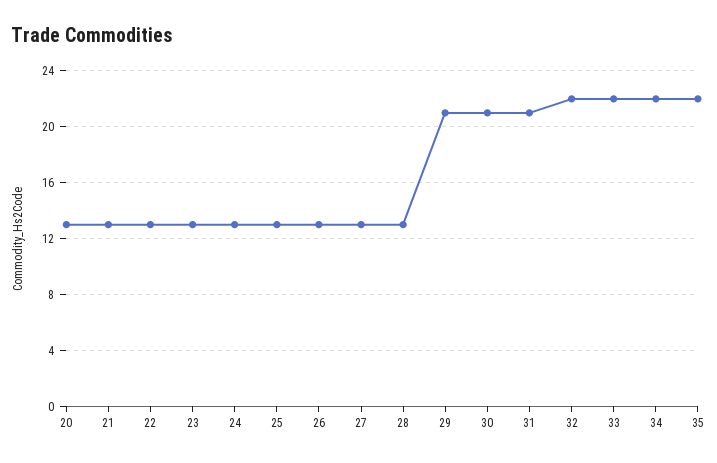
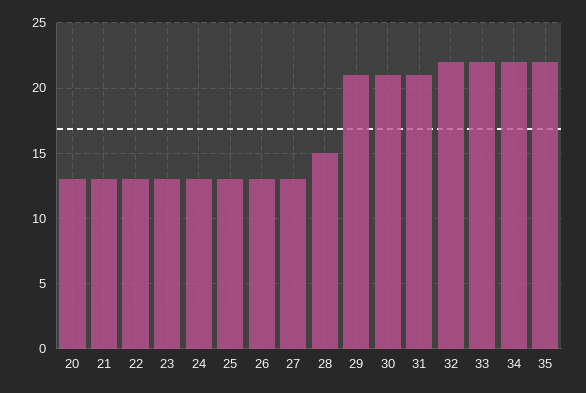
  {
    "20": 13,
    "21": 13,
    "22": 13,
    "23": 13,
    "24": 13,
    "25": 13,
    "26": 13,
    "27": 13,
-   "28": 13,
+   "28": 15,
    "29": 21,
    "30": 21,
    "31": 21,
    "32": 22,
    "33": 22,
    "34": 22,
    "35": 22
  }

